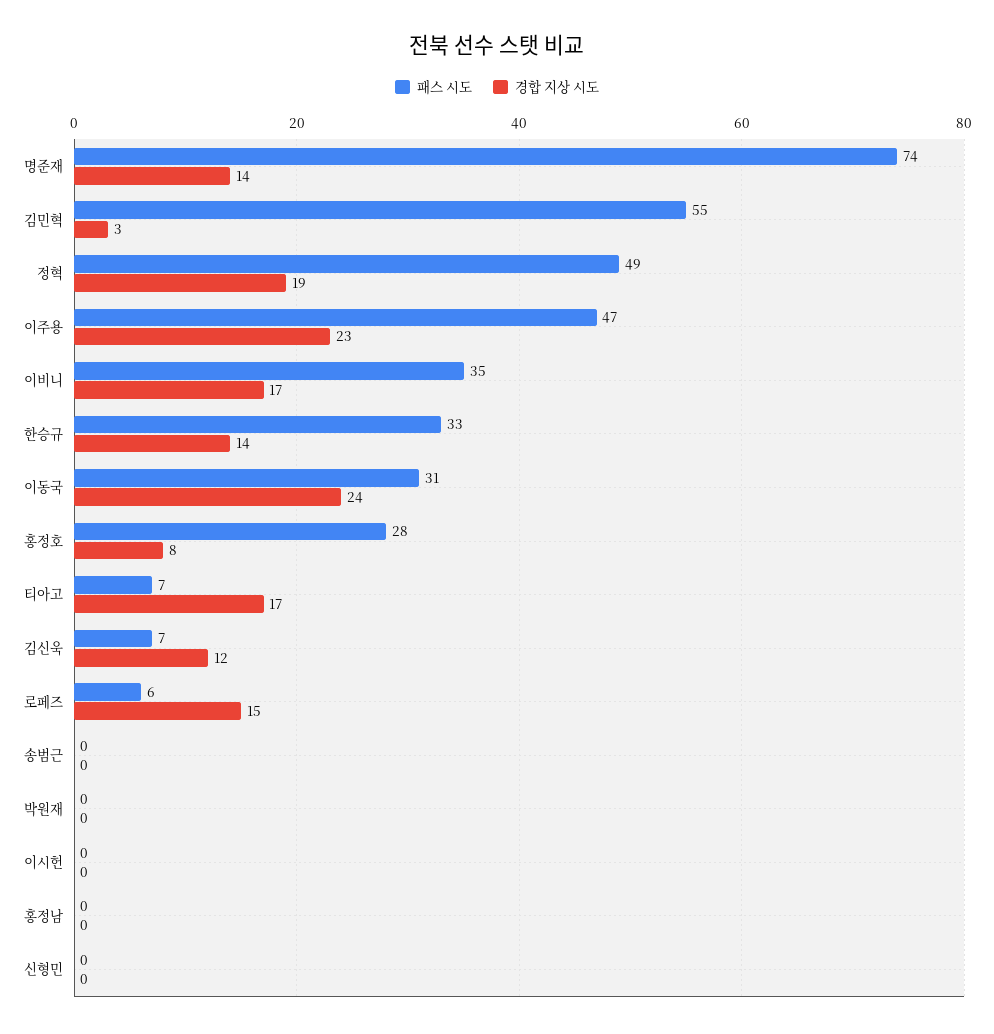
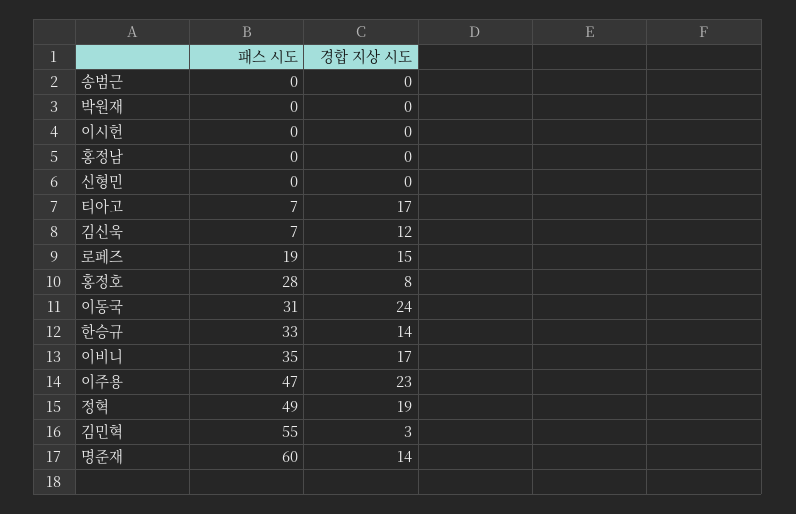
  {
    "패스 시도": {
-     "명준재": 74,
+     "명준재": 60,
      "김민혁": 55,
      "정혁": 49,
      "이주용": 47,
      "이비니": 35,
      "한승규": 33,
      "이동국": 31,
      "홍정호": 28,
      "티아고": 7,
      "김신욱": 7,
-     "로페즈": 6,
+     "로페즈": 19,
      "송범근": 0,
      "박원재": 0,
      "이시헌": 0,
      "홍정남": 0,
      "신형민": 0
    },
    "경합 지상 시도": {
      "명준재": 14,
      "김민혁": 3,
      "정혁": 19,
      "이주용": 23,
      "이비니": 17,
      "한승규": 14,
      "이동국": 24,
      "홍정호": 8,
      "티아고": 17,
      "김신욱": 12,
      "로페즈": 15,
      "송범근": 0,
      "박원재": 0,
      "이시헌": 0,
      "홍정남": 0,
      "신형민": 0
    }
  }

